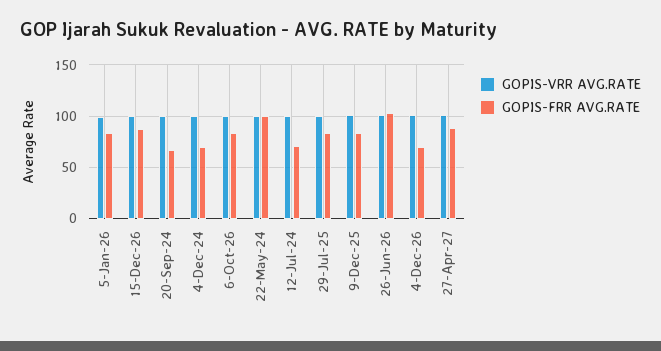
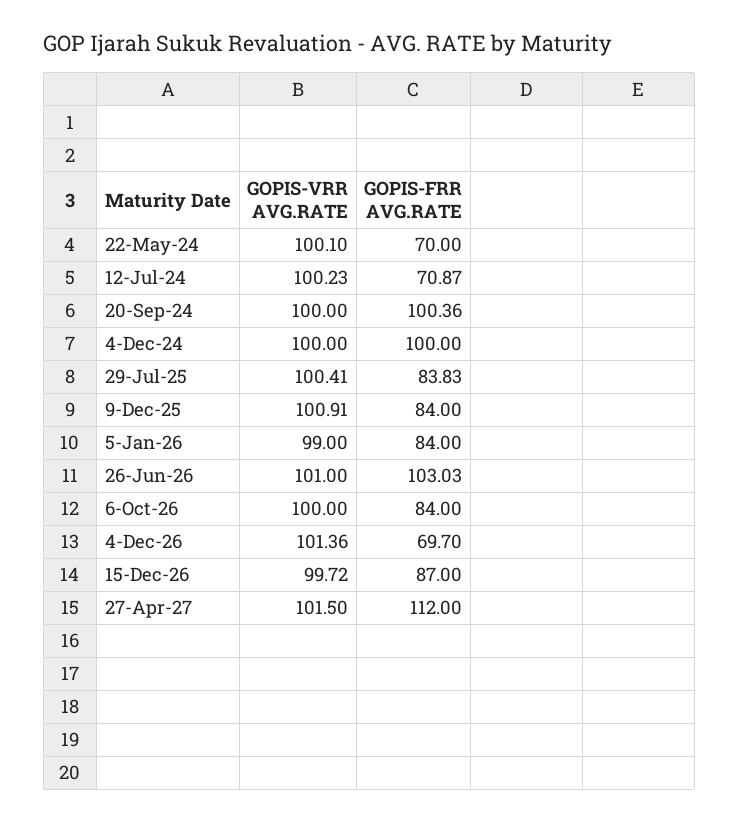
  {
    "GOPIS-VRR AVG.RATE": {
      "5-Jan-26": 99,
      "15-Dec-26": 99.72,
      "20-Sep-24": 100,
      "4-Dec-24": 100,
      "6-Oct-26": 100,
      "22-May-24": 100.1,
      "12-Jul-24": 100.23,
      "29-Jul-25": 100.41,
      "9-Dec-25": 100.91,
      "26-Jun-26": 101,
      "4-Dec-26": 101.36,
      "27-Apr-27": 101.5
    },
    "GOPIS-FRR AVG.RATE": {
      "5-Jan-26": 84,
      "15-Dec-26": 87,
-     "20-Sep-24": 70,
+     "20-Sep-24": 100.36,
-     "4-Dec-24": 70,
+     "4-Dec-24": 100,
      "6-Oct-26": 84,
-     "22-May-24": 100,
+     "22-May-24": 70,
      "12-Jul-24": 70.87,
      "29-Jul-25": 83.83,
      "9-Dec-25": 84,
      "26-Jun-26": 103.03,
      "4-Dec-26": 69.7,
-     "27-Apr-27": 90
+     "27-Apr-27": 112
    }
  }

